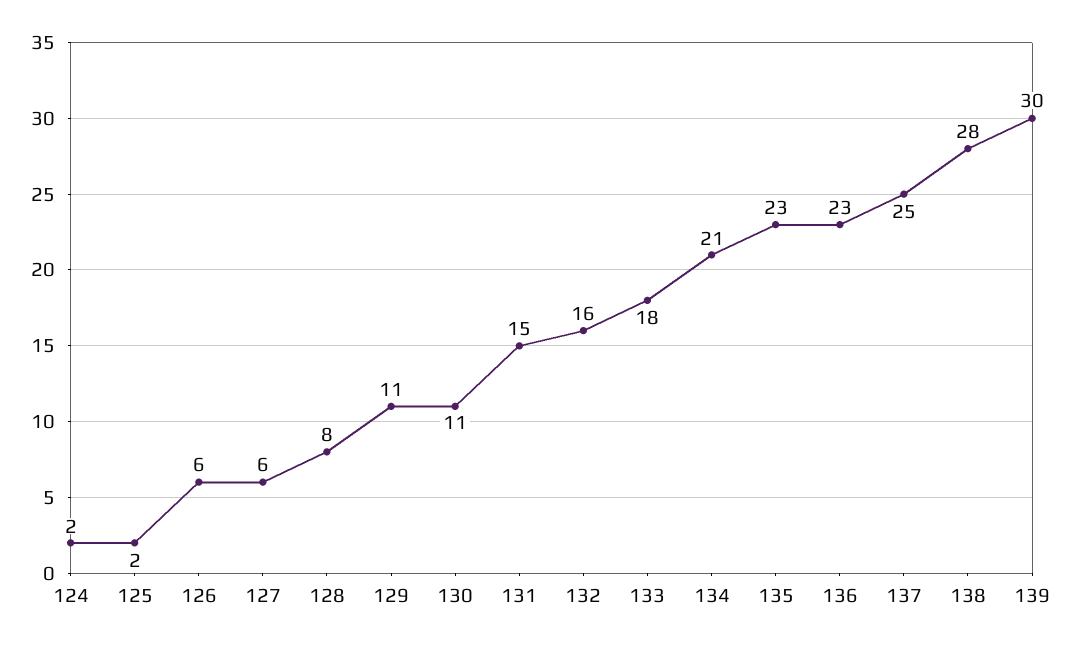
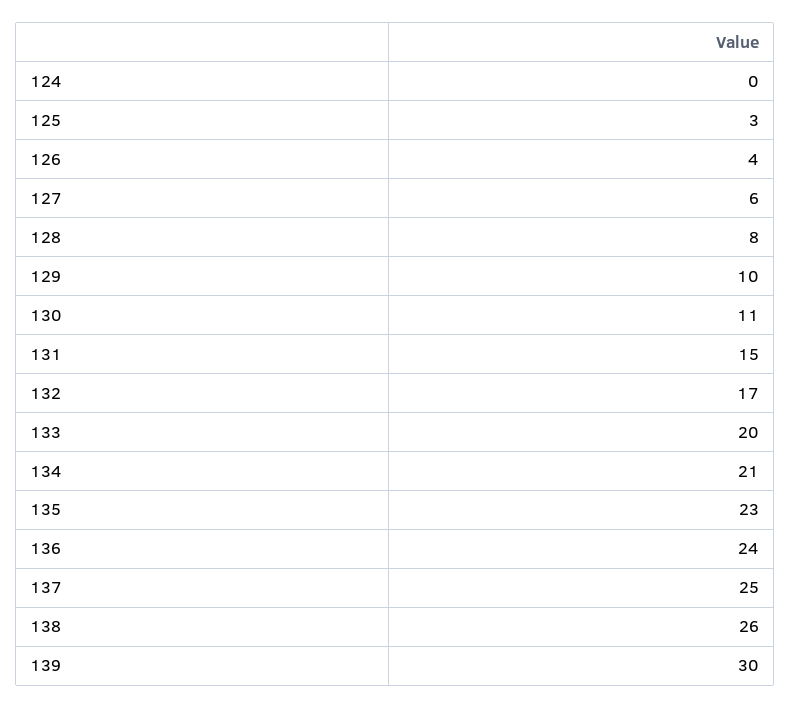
  {
-   "124": 2,
+   "124": 0,
-   "125": 2,
+   "125": 3,
-   "126": 6,
+   "126": 4,
    "127": 6,
    "128": 8,
-   "129": 11,
+   "129": 10,
    "130": 11,
    "131": 15,
-   "132": 16,
+   "132": 17,
-   "133": 18,
+   "133": 20,
    "134": 21,
    "135": 23,
-   "136": 23,
+   "136": 24,
    "137": 25,
-   "138": 28,
+   "138": 26,
    "139": 30
  }

